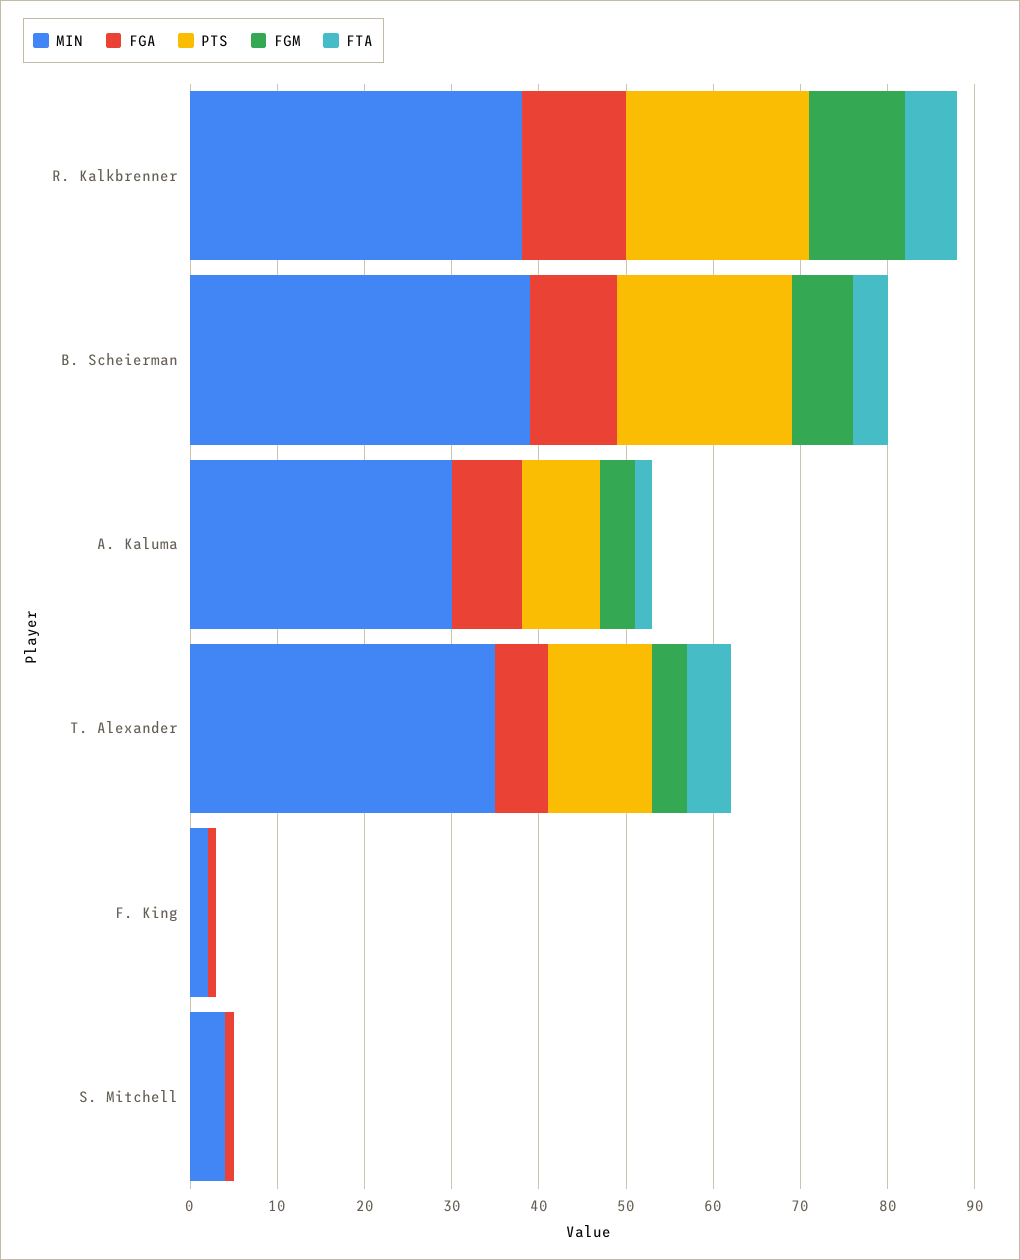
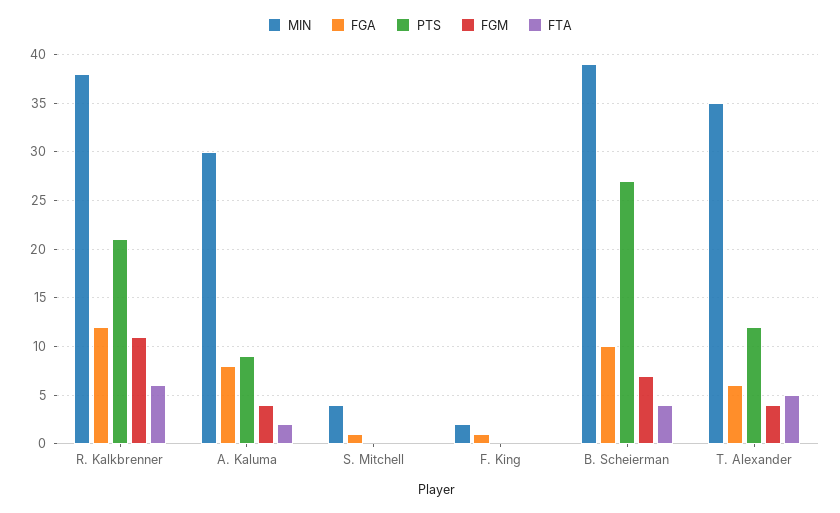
  {
    "MIN": {
      "R. Kalkbrenner": 38,
      "B. Scheierman": 39,
      "A. Kaluma": 30,
      "T. Alexander": 35,
      "F. King": 2,
      "S. Mitchell": 4
    },
    "FGA": {
      "R. Kalkbrenner": 12,
      "B. Scheierman": 10,
      "A. Kaluma": 8,
      "T. Alexander": 6,
      "F. King": 1,
      "S. Mitchell": 1
    },
    "PTS": {
      "R. Kalkbrenner": 21,
-     "B. Scheierman": 20,
+     "B. Scheierman": 27,
      "A. Kaluma": 9,
      "T. Alexander": 12,
      "F. King": 0,
      "S. Mitchell": 0
    },
    "FGM": {
      "R. Kalkbrenner": 11,
      "B. Scheierman": 7,
      "A. Kaluma": 4,
      "T. Alexander": 4,
      "F. King": 0,
      "S. Mitchell": 0
    },
    "FTA": {
      "R. Kalkbrenner": 6,
      "B. Scheierman": 4,
      "A. Kaluma": 2,
      "T. Alexander": 5,
      "F. King": 0,
      "S. Mitchell": 0
    }
  }

